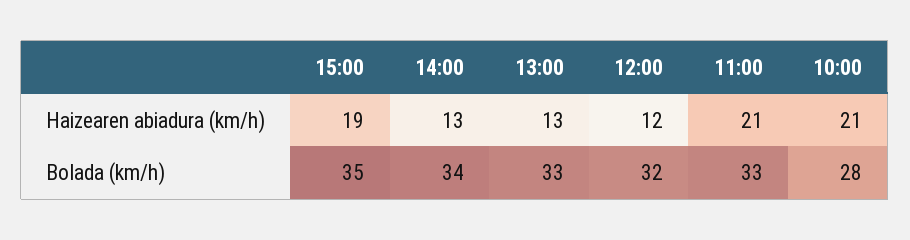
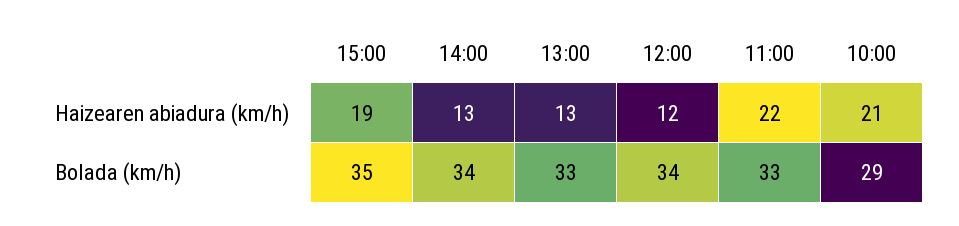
  {
    "15:00": {
      "Haizearen abiadura (km/h)": 19,
      "Bolada (km/h)": 35
    },
    "14:00": {
      "Haizearen abiadura (km/h)": 13,
      "Bolada (km/h)": 34
    },
    "13:00": {
      "Haizearen abiadura (km/h)": 13,
      "Bolada (km/h)": 33
    },
    "12:00": {
      "Haizearen abiadura (km/h)": 12,
-     "Bolada (km/h)": 32
+     "Bolada (km/h)": 34
    },
    "11:00": {
-     "Haizearen abiadura (km/h)": 21,
+     "Haizearen abiadura (km/h)": 22,
      "Bolada (km/h)": 33
    },
    "10:00": {
      "Haizearen abiadura (km/h)": 21,
-     "Bolada (km/h)": 28
+     "Bolada (km/h)": 29
    }
  }

